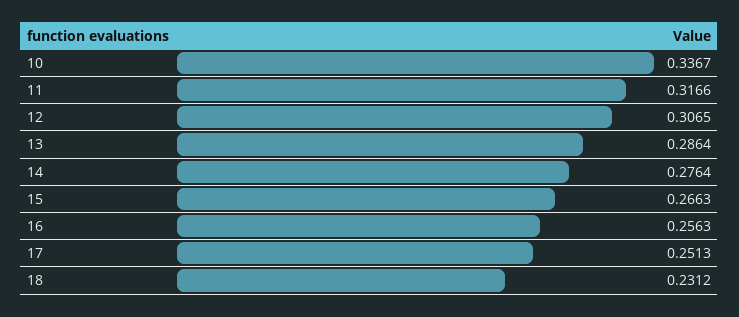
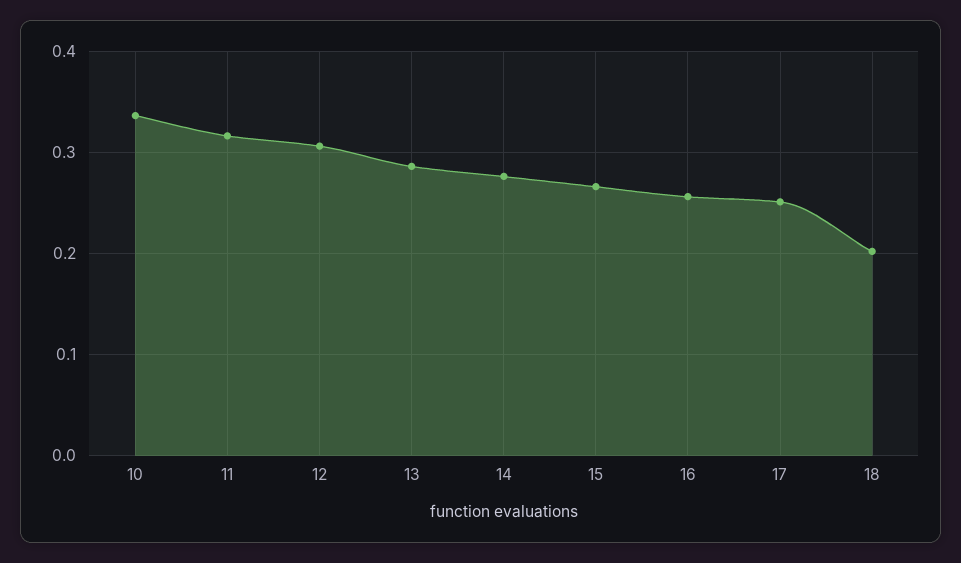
  {
    "10": 0.3367,
    "11": 0.3166,
    "12": 0.3065,
    "13": 0.2864,
    "14": 0.2764,
    "15": 0.2663,
    "16": 0.2563,
    "17": 0.2513,
-   "18": 0.2312
+   "18": 0.2
  }

